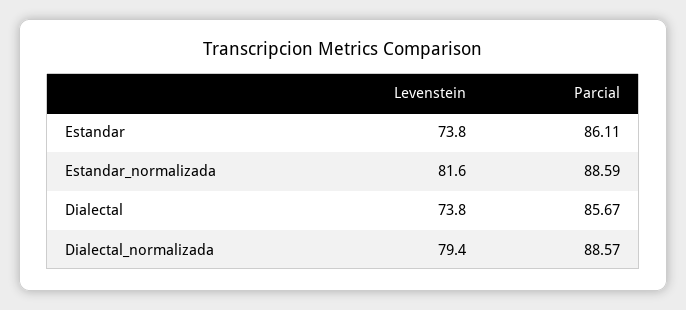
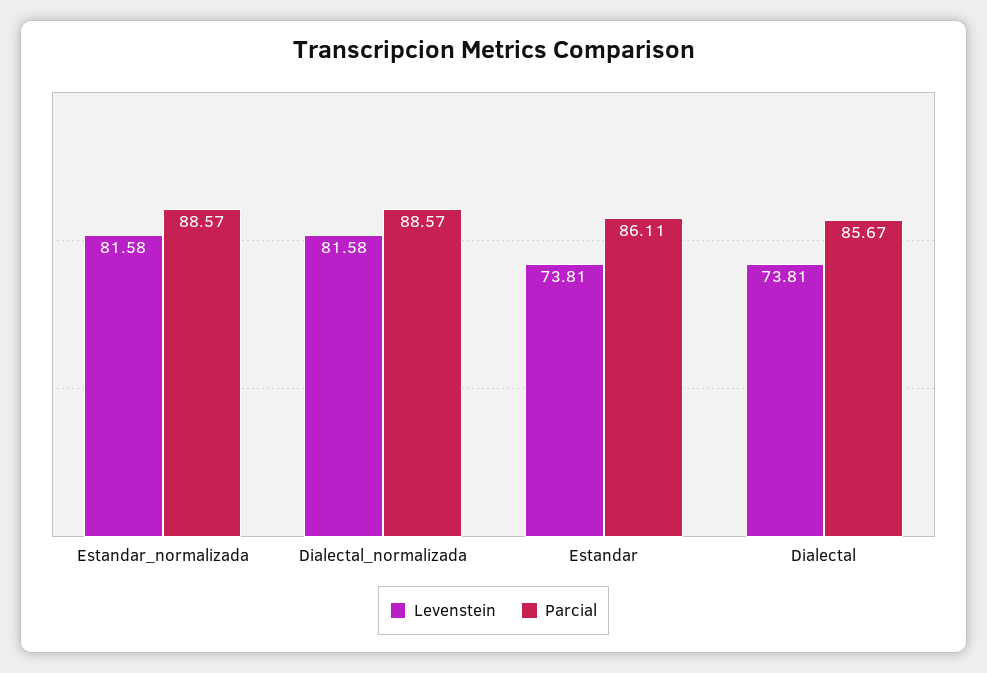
  {
    "Levenstein": {
      "Estandar": 73.81,
      "Estandar_normalizada": 81.58,
      "Dialectal": 73.81,
-     "Dialectal_normalizada": 79.4
+     "Dialectal_normalizada": 81.58
    },
    "Parcial": {
      "Estandar": 86.11,
-     "Estandar_normalizada": 88.59,
+     "Estandar_normalizada": 88.57,
      "Dialectal": 85.67,
      "Dialectal_normalizada": 88.57
    }
  }

